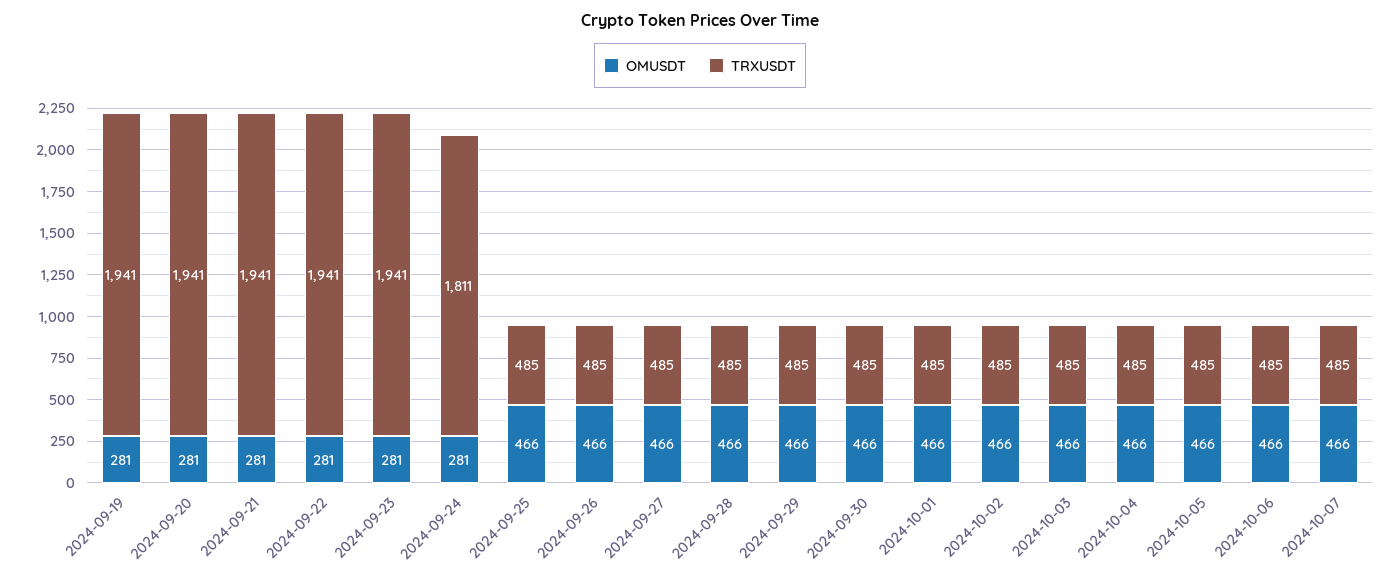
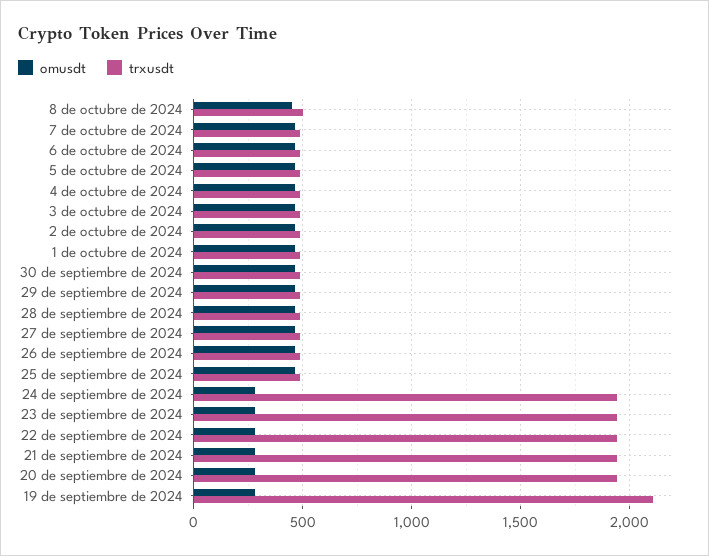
  {
    "OMUSDT": {
      "2024-09-19": 281,
      "2024-09-20": 281,
      "2024-09-21": 281,
      "2024-09-22": 281,
      "2024-09-23": 281,
      "2024-09-24": 281,
      "2024-09-25": 466,
      "2024-09-26": 466,
      "2024-09-27": 466,
      "2024-09-28": 466,
      "2024-09-29": 466,
      "2024-09-30": 466,
      "2024-10-01": 466,
      "2024-10-02": 466,
      "2024-10-03": 466,
      "2024-10-04": 466,
      "2024-10-05": 466,
      "2024-10-06": 466,
-     "2024-10-07": 466
+     "2024-10-07": 466,
+     "8 de octubre de 2024": 450
    },
    "TRXUSDT": {
-     "2024-09-19": 1941,
+     "2024-09-19": 2100,
      "2024-09-20": 1941,
      "2024-09-21": 1941,
      "2024-09-22": 1941,
      "2024-09-23": 1941,
-     "2024-09-24": 1811,
+     "2024-09-24": 1950,
      "2024-09-25": 485,
      "2024-09-26": 485,
      "2024-09-27": 485,
      "2024-09-28": 485,
      "2024-09-29": 485,
      "2024-09-30": 485,
      "2024-10-01": 485,
      "2024-10-02": 485,
      "2024-10-03": 485,
      "2024-10-04": 485,
      "2024-10-05": 485,
      "2024-10-06": 485,
-     "2024-10-07": 485
+     "2024-10-07": 485,
+     "8 de octubre de 2024": 500
    }
  }

